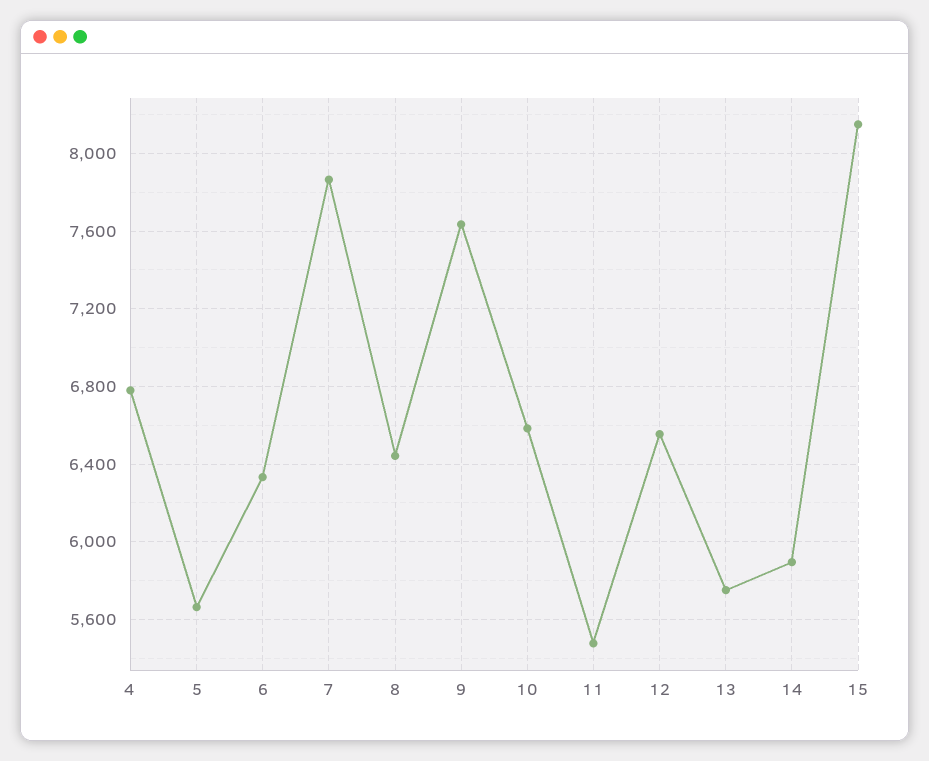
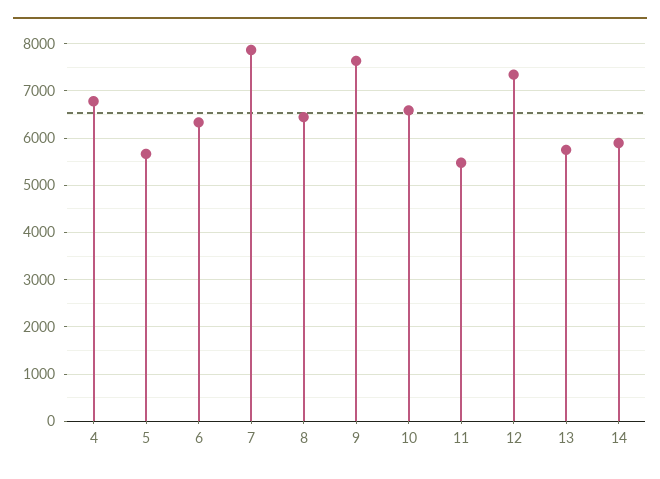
  {
    "4": 6800,
    "5": 5650,
    "6": 6350,
    "7": 7850,
    "8": 6450,
    "9": 7650,
    "10": 6600,
    "11": 5500,
-   "12": 6550,
+   "12": 7400,
    "13": 5750,
-   "14": 5900,
+   "14": 5900
-   "15": 8150
  }

